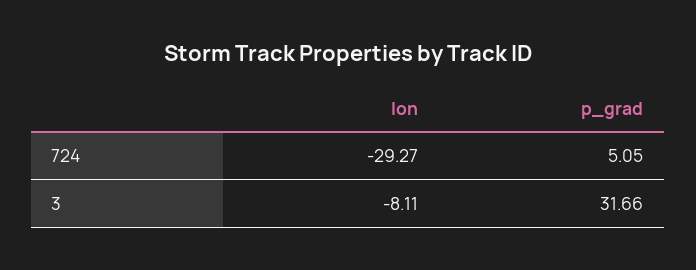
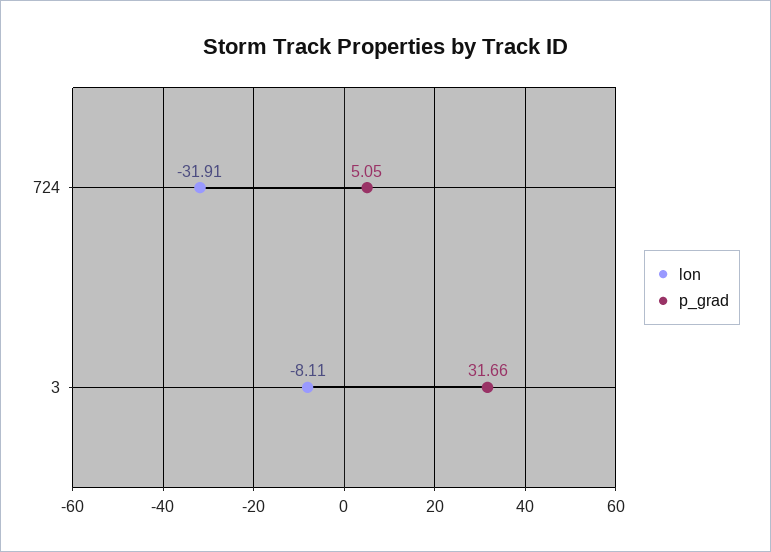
  {
    "lon": {
-     "724": -29.27,
+     "724": -31.91,
      "3": -8.11
    },
    "p_grad": {
      "724": 5.05,
      "3": 31.66
    }
  }

